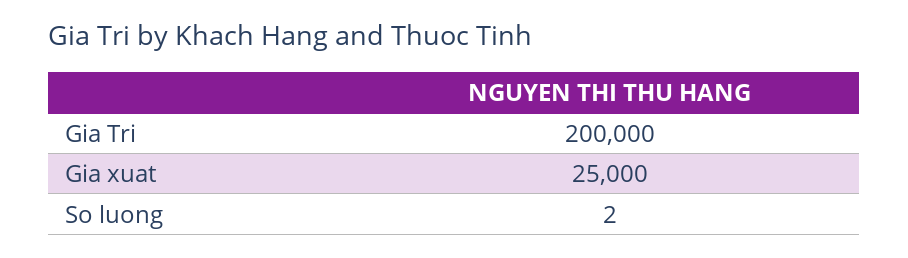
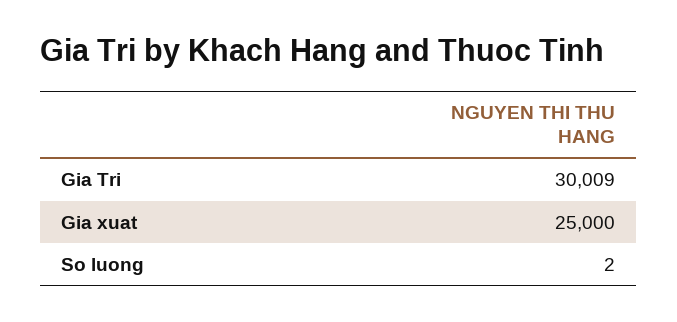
  {
-   "Gia Tri": 200000,
+   "Gia Tri": 30009,
    "Gia xuat": 25000,
    "So luong": 2
  }

